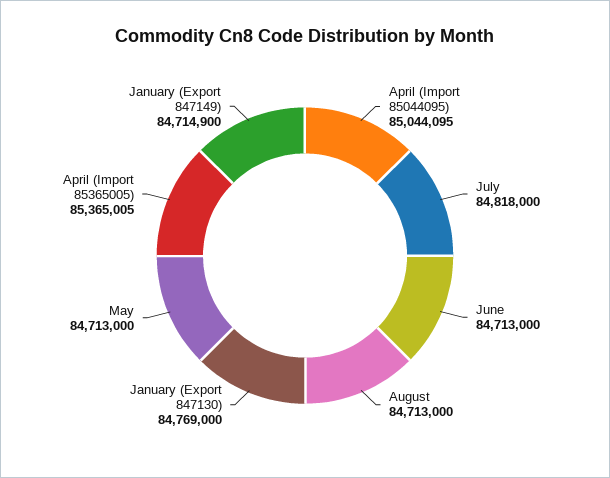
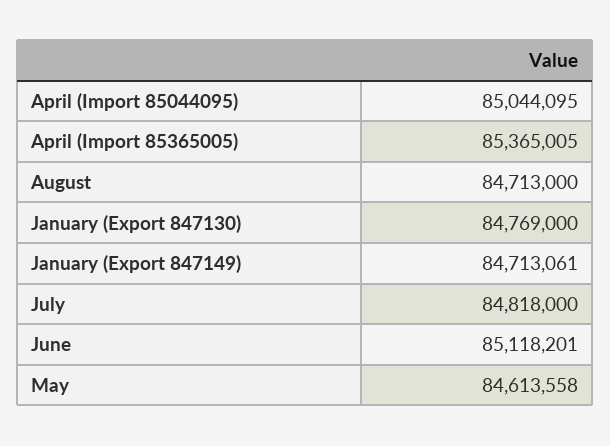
  {
    "April (Import 85044095)": 85044095,
    "July": 84818000,
-   "June": 84713000,
+   "June": 85118201,
    "August": 84713000,
    "January (Export 847130)": 84769000,
-   "May": 84713000,
+   "May": 84613558,
    "April (Import 85365005)": 85365005,
-   "January (Export 847149)": 84714900
+   "January (Export 847149)": 84713061
  }

